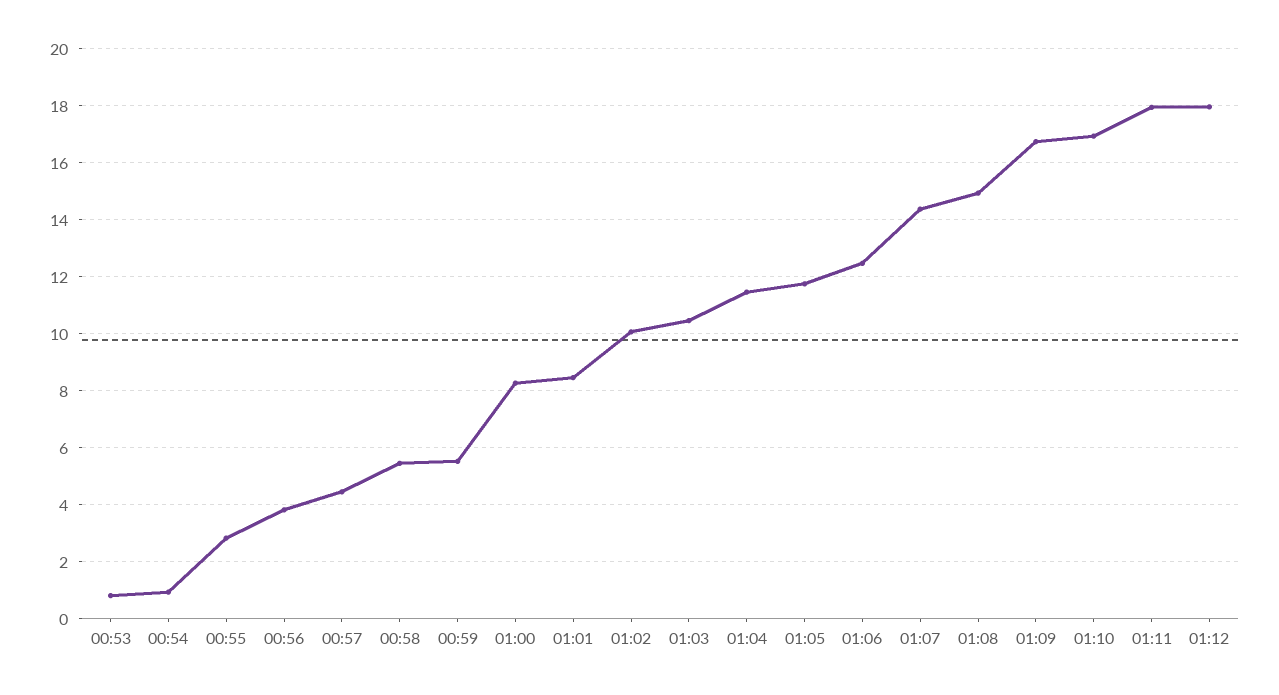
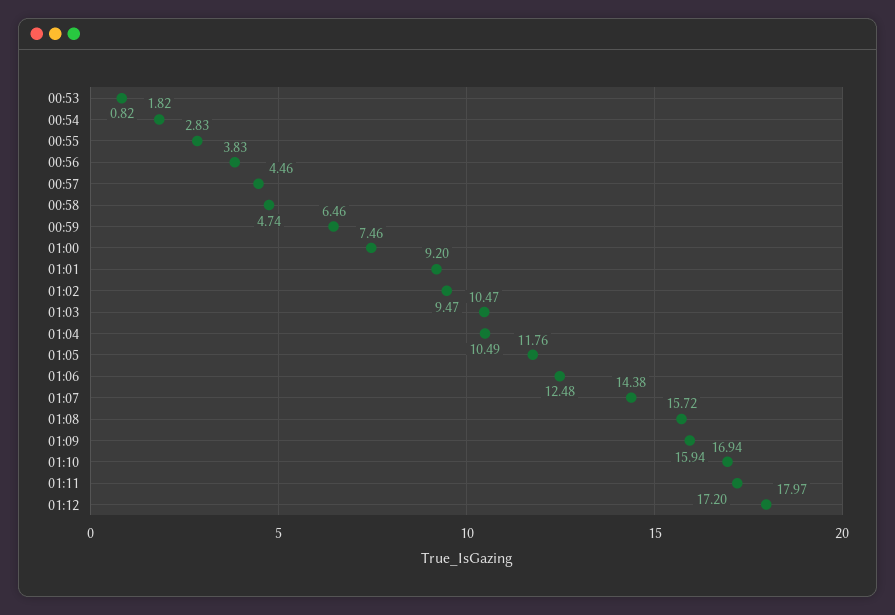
  {
    "00:53": 0.82,
-   "00:54": 1,
+   "00:54": 1.82,
    "00:55": 2.83,
    "00:56": 3.83,
    "00:57": 4.46,
-   "00:58": 5.5,
+   "00:58": 4.74,
-   "00:59": 5.5,
+   "00:59": 6.46,
-   "01:00": 8.25,
+   "01:00": 7.46,
-   "01:01": 8.5,
+   "01:01": 9.2,
-   "01:02": 10,
+   "01:02": 9.47,
    "01:03": 10.47,
-   "01:04": 11.5,
+   "01:04": 10.49,
    "01:05": 11.76,
    "01:06": 12.48,
    "01:07": 14.38,
-   "01:08": 15,
+   "01:08": 15.72,
-   "01:09": 16.75,
+   "01:09": 15.94,
    "01:10": 16.94,
-   "01:11": 18,
+   "01:11": 17.2,
    "01:12": 17.97
  }

